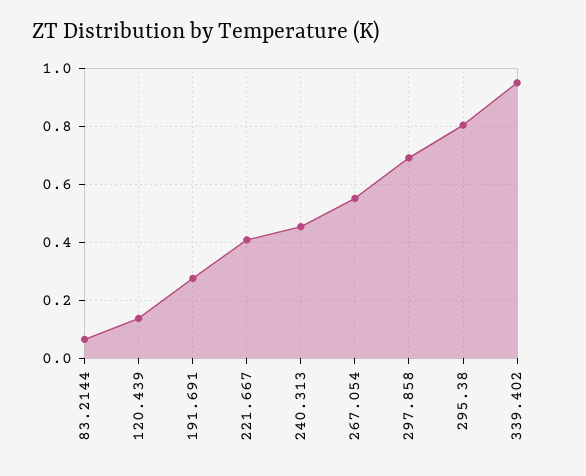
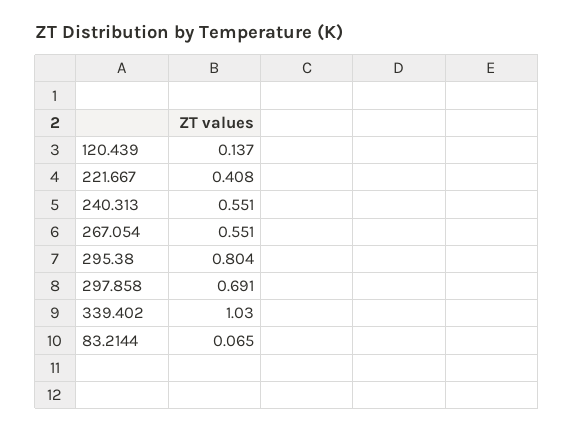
  {
    "83.2144": 0.065,
    "120.439": 0.137,
-   "191.691": 0.275,
    "221.667": 0.408,
-   "240.313": 0.45,
+   "240.313": 0.551,
    "267.054": 0.551,
    "297.858": 0.691,
    "295.38": 0.804,
-   "339.402": 0.95
+   "339.402": 1.03
  }

